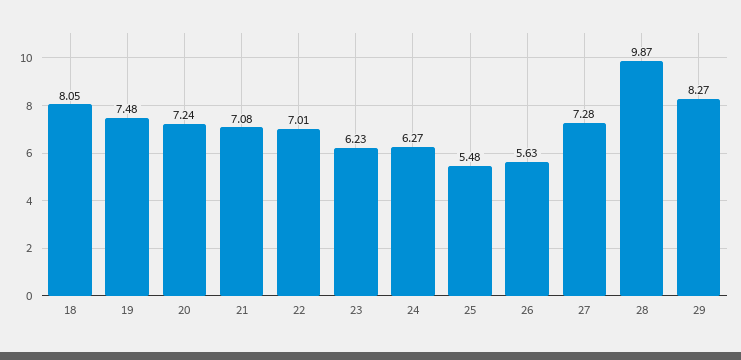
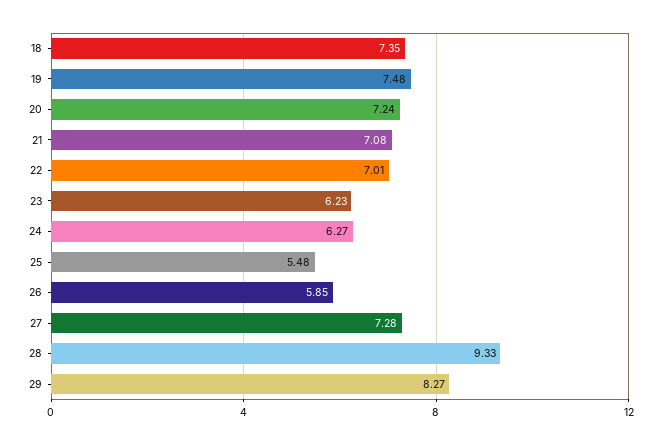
  {
-   "18": 8.05,
+   "18": 7.35,
    "19": 7.48,
    "20": 7.24,
    "21": 7.08,
    "22": 7.01,
    "23": 6.23,
    "24": 6.27,
    "25": 5.48,
-   "26": 5.63,
+   "26": 5.85,
    "27": 7.28,
-   "28": 9.87,
+   "28": 9.33,
    "29": 8.27
  }

